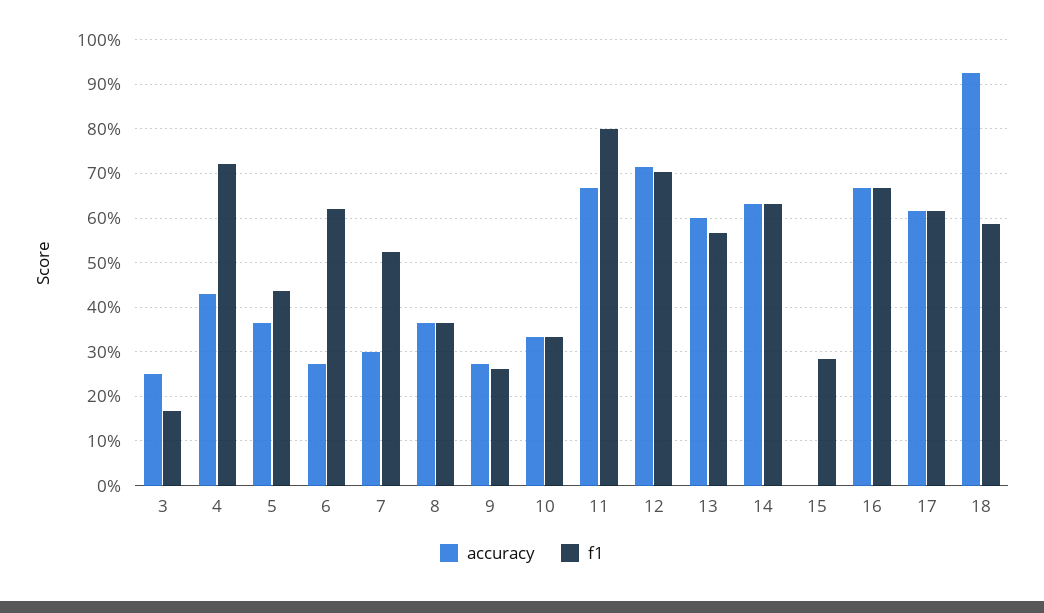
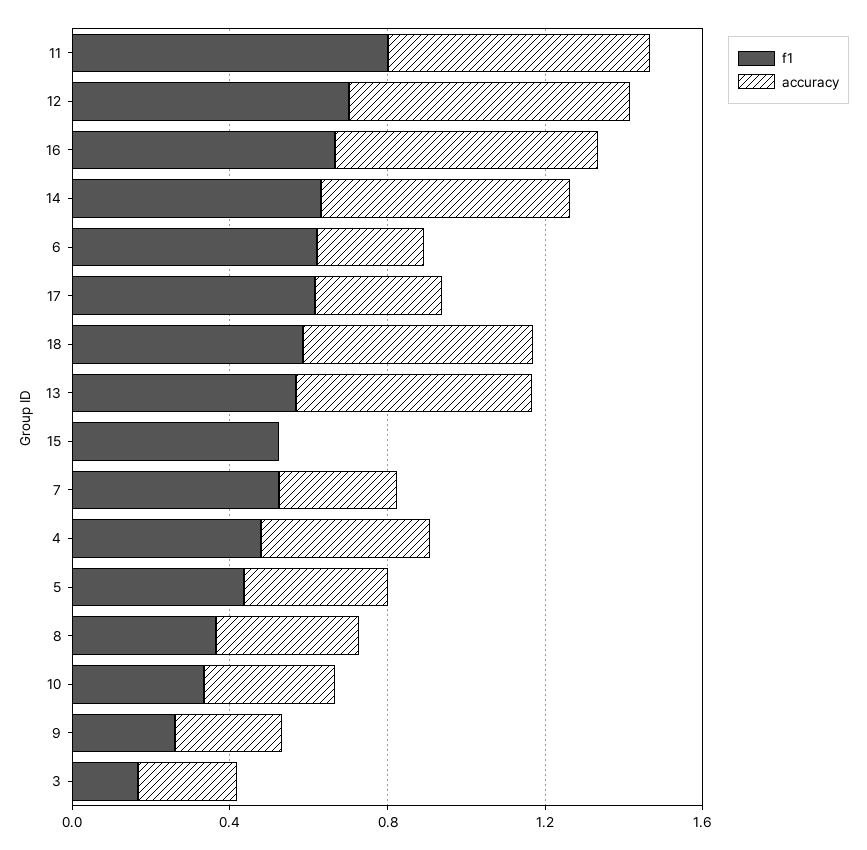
  {
    "accuracy": {
      "3": 0.26,
      "4": 0.42,
      "5": 0.36,
      "6": 0.28,
      "7": 0.3,
      "8": 0.36,
      "9": 0.28,
      "10": 0.34,
      "11": 0.66,
      "12": 0.72,
      "13": 0.6,
      "14": 0.64,
      "15": 0,
      "16": 0.66,
-     "17": 0.62,
+     "17": 0.3,
-     "18": 0.92
+     "18": 0.6
    },
    "f1": {
      "3": 0.16,
-     "4": 0.72,
+     "4": 0.5,
      "5": 0.44,
      "6": 0.62,
      "7": 0.52,
      "8": 0.36,
      "9": 0.26,
      "10": 0.34,
      "11": 0.8,
      "12": 0.7,
      "13": 0.56,
      "14": 0.64,
-     "15": 0.28,
+     "15": 0.5,
      "16": 0.66,
      "17": 0.62,
      "18": 0.58
    }
  }

